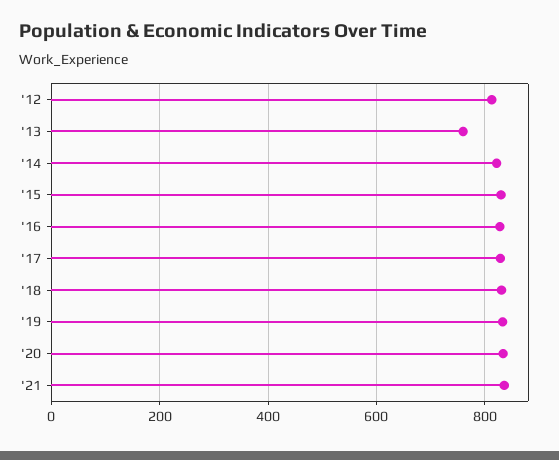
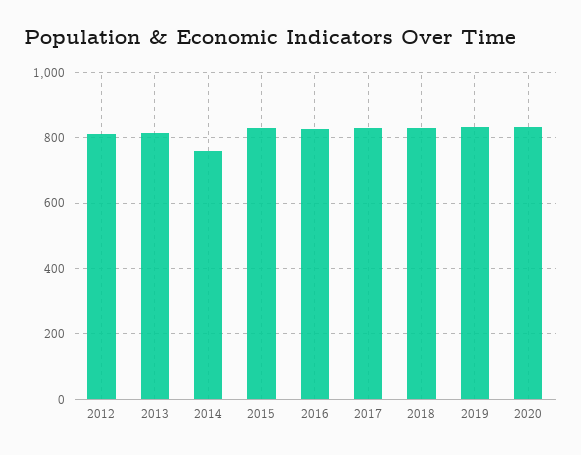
  {
    "'12": 820,
-   "'13": 760,
+   "'13": 820,
-   "'14": 820,
+   "'14": 760,
    "'15": 840,
    "'16": 820,
    "'17": 820,
    "'18": 840,
    "'19": 840,
-   "'20": 840,
+   "'20": 840
-   "'21": 840
  }

